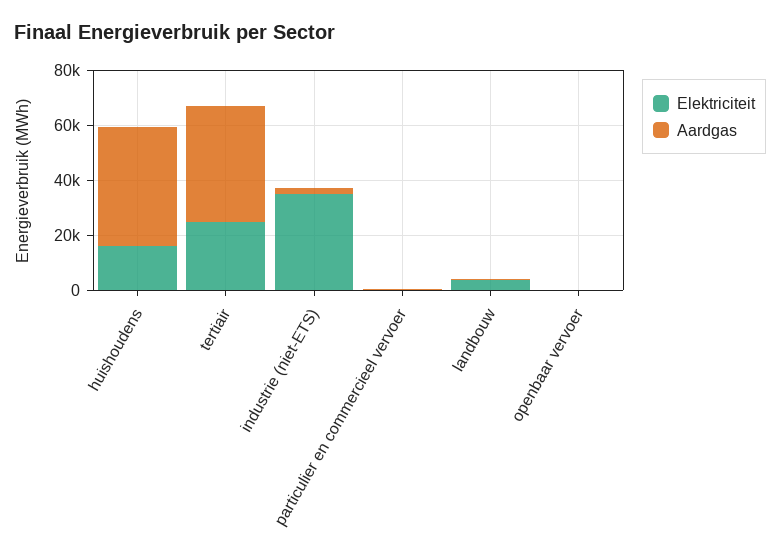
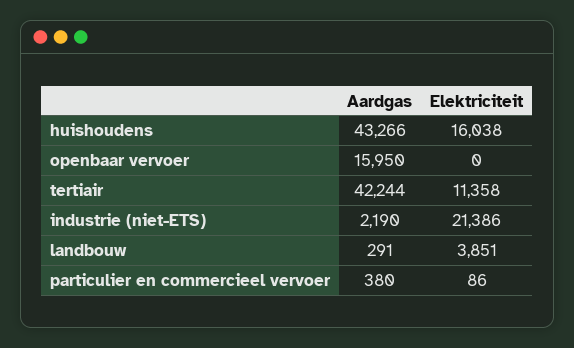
  {
    "Elektriciteit": {
      "huishoudens": 16038,
-     "tertiair": 25000,
+     "tertiair": 11358,
-     "industrie (niet-ETS)": 35000,
+     "industrie (niet-ETS)": 21386,
      "particulier en commercieel vervoer": 86,
      "landbouw": 3851,
      "openbaar vervoer": 0
    },
    "Aardgas": {
      "huishoudens": 43266,
      "tertiair": 42244,
      "industrie (niet-ETS)": 2190,
      "particulier en commercieel vervoer": 380,
      "landbouw": 291,
-     "openbaar vervoer": 0
+     "openbaar vervoer": 15950
    }
  }

